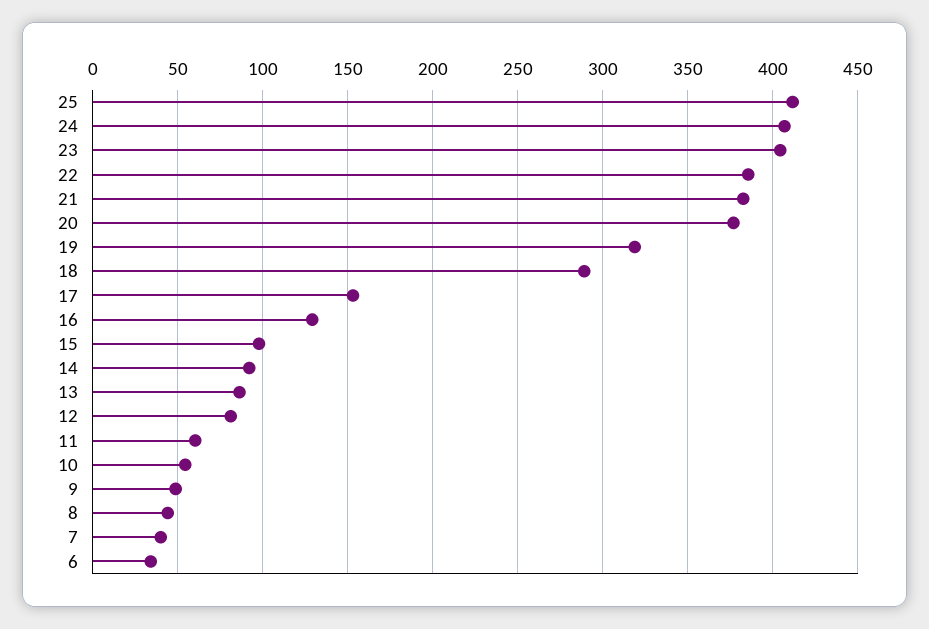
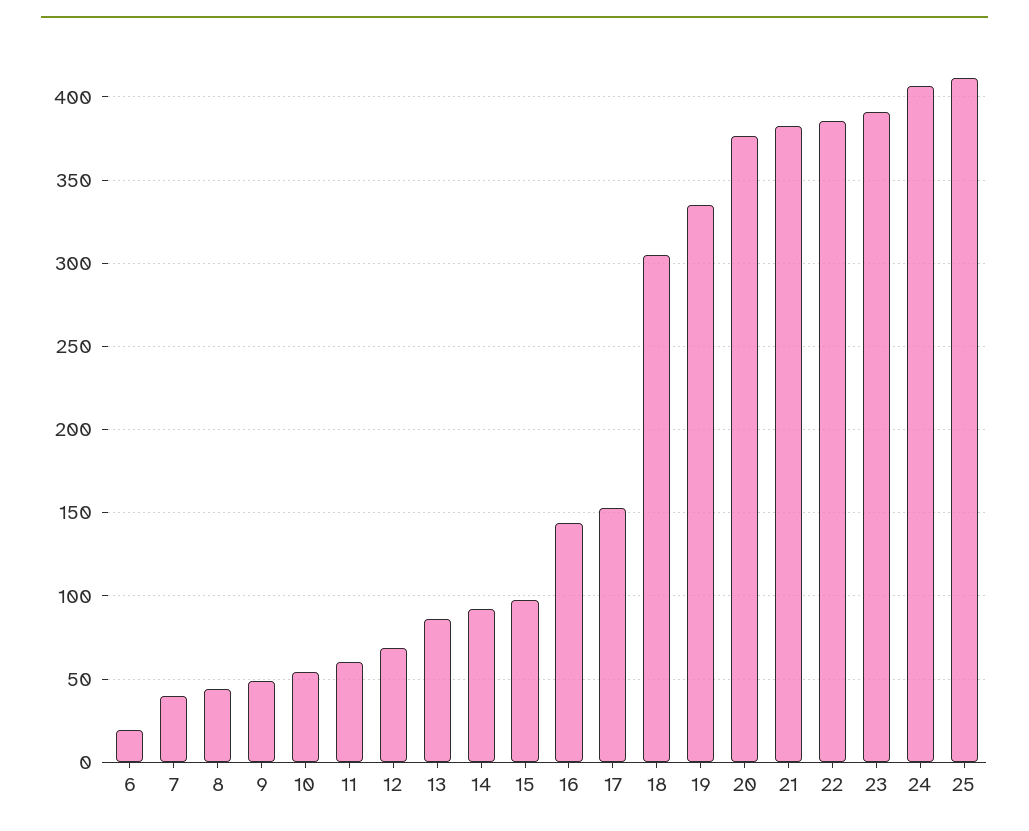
  {
    "25": 410,
    "24": 405,
-   "23": 405,
+   "23": 390,
    "22": 385,
    "21": 385,
    "20": 375,
-   "19": 320,
+   "19": 335,
-   "18": 290,
+   "18": 305,
    "17": 155,
-   "16": 130,
+   "16": 145,
    "15": 100,
    "14": 90,
    "13": 85,
-   "12": 80,
+   "12": 70,
    "11": 60,
    "10": 55,
    "9": 50,
    "8": 45,
    "7": 40,
-   "6": 35
+   "6": 20
  }

